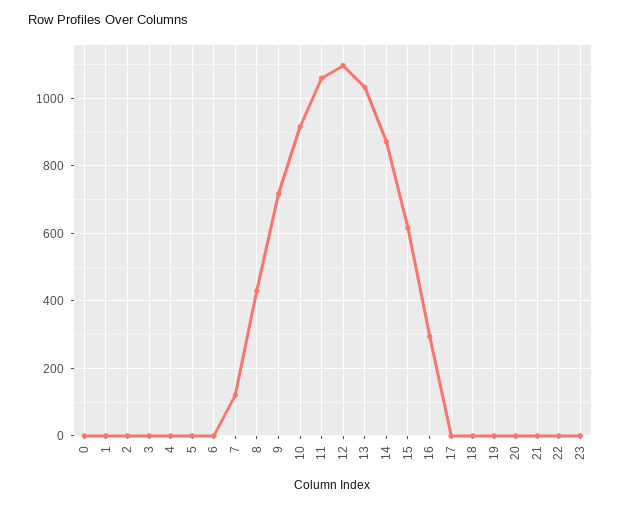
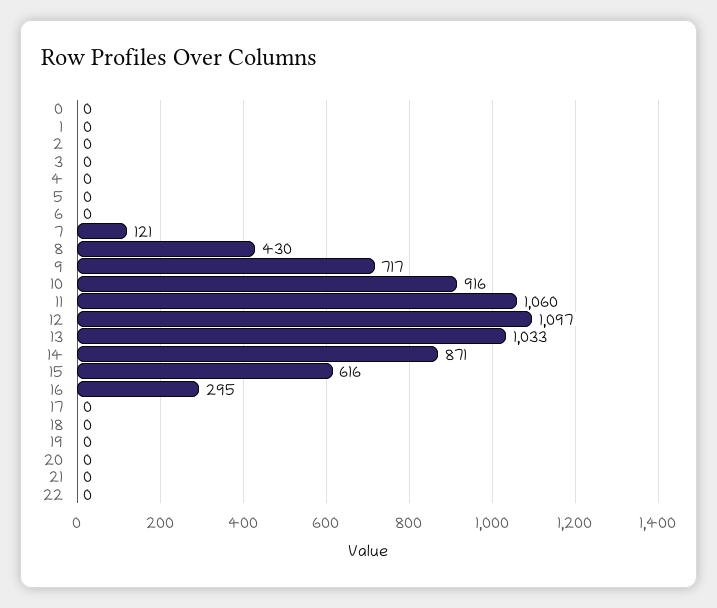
  {
    "0": 0,
    "1": 0,
    "2": 0,
    "3": 0,
    "4": 0,
    "5": 0,
    "6": 0,
    "7": 121,
    "8": 430,
    "9": 717,
    "10": 916,
    "11": 1060,
    "12": 1097,
    "13": 1033,
    "14": 871,
    "15": 616,
    "16": 295,
    "17": 0,
    "18": 0,
    "19": 0,
    "20": 0,
    "21": 0,
-   "22": 0,
+   "22": 0
-   "23": 0
  }

